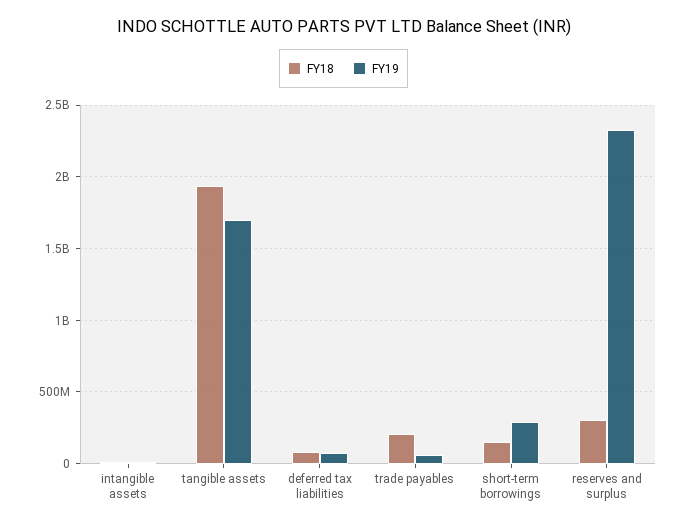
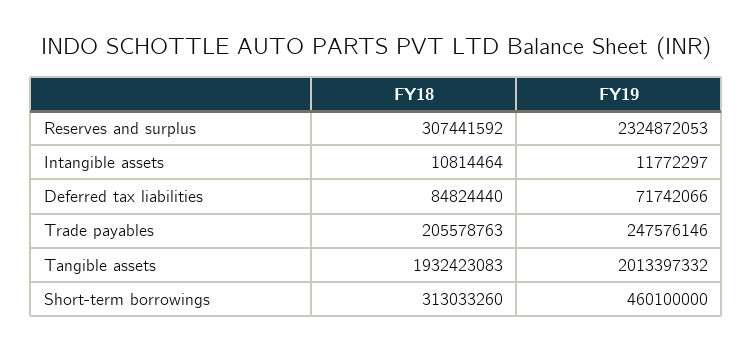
  {
    "FY18": {
      "intangible assets": 10814464,
      "tangible assets": 1932423083,
      "deferred tax liabilities": 84824440,
      "trade payables": 205578763,
-     "short-term borrowings": 150000000,
+     "short-term borrowings": 313033260,
      "reserves and surplus": 307441592
    },
    "FY19": {
      "intangible assets": 11772297,
-     "tangible assets": 1700000000,
+     "tangible assets": 2013397332,
      "deferred tax liabilities": 71742066,
-     "trade payables": 50000000,
+     "trade payables": 247576146,
-     "short-term borrowings": 300000000,
+     "short-term borrowings": 460100000,
      "reserves and surplus": 2324872053
    }
  }

